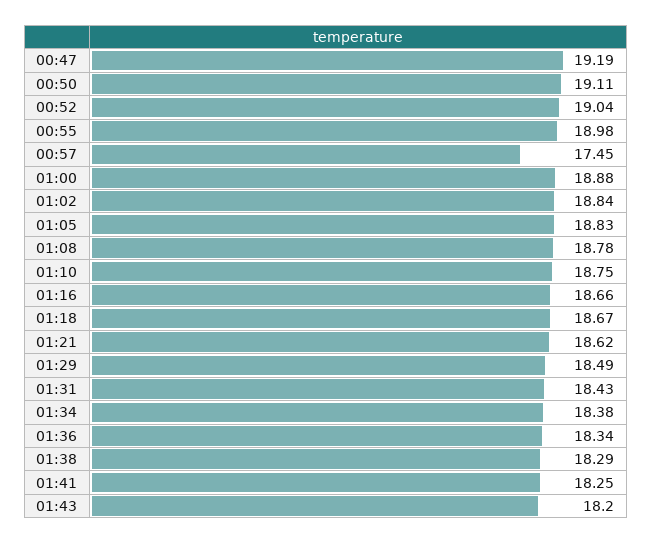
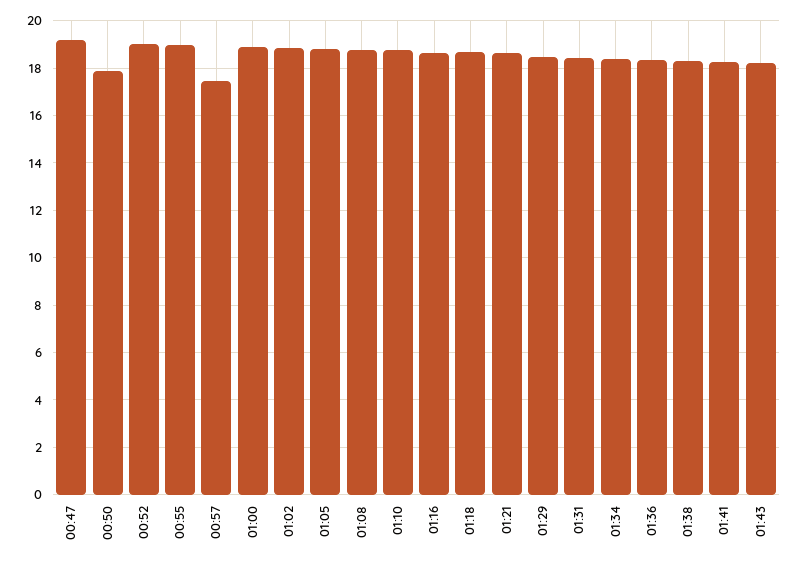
  {
    "00:47": 19.19,
-   "00:50": 19.11,
+   "00:50": 18,
    "00:52": 19.04,
    "00:55": 18.98,
    "00:57": 17.45,
    "01:00": 18.88,
    "01:02": 18.84,
    "01:05": 18.83,
    "01:08": 18.78,
    "01:10": 18.75,
    "01:16": 18.66,
    "01:18": 18.67,
    "01:21": 18.62,
    "01:29": 18.49,
    "01:31": 18.43,
    "01:34": 18.38,
    "01:36": 18.34,
    "01:38": 18.29,
    "01:41": 18.25,
    "01:43": 18.2
  }

